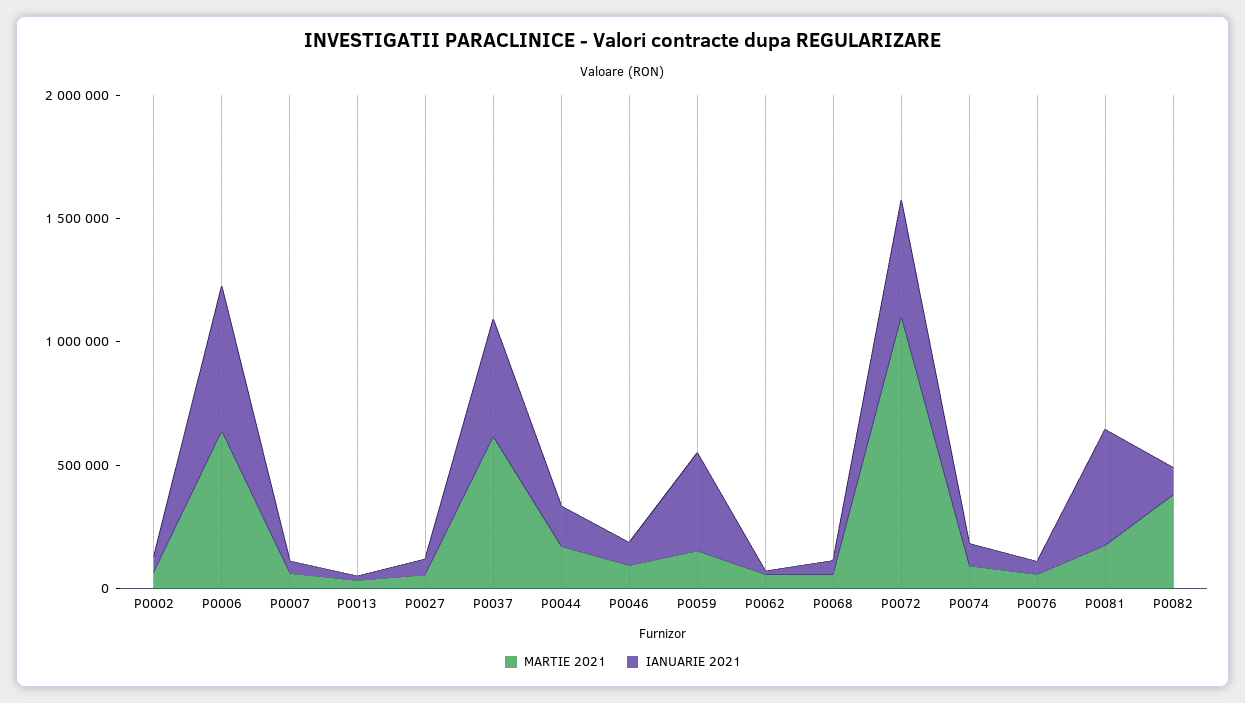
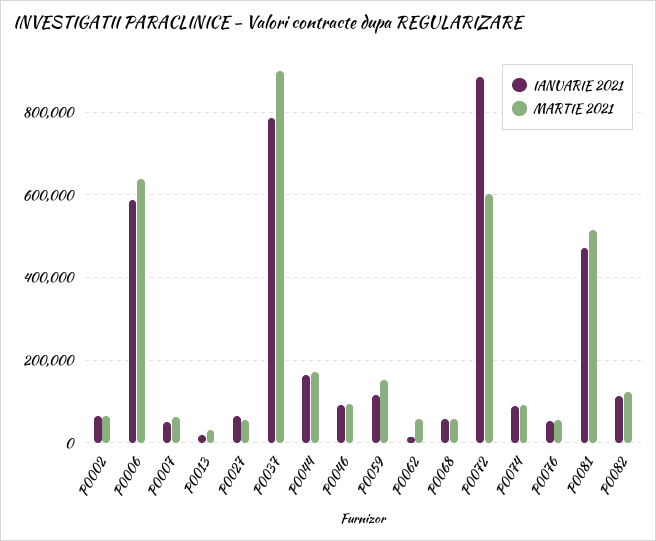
  {
    "MARTIE 2021": {
      "P0002": 60000,
      "P0006": 640000,
      "P0007": 60000,
      "P0013": 40000,
      "P0027": 60000,
-     "P0037": 600000,
+     "P0037": 900000,
      "P0044": 180000,
      "P0046": 100000,
      "P0059": 160000,
      "P0062": 60000,
      "P0068": 60000,
-     "P0072": 1100000,
+     "P0072": 600000,
      "P0074": 100000,
      "P0076": 60000,
-     "P0081": 200000,
+     "P0081": 520000,
-     "P0082": 400000
+     "P0082": 120000
    },
    "IANUARIE 2021": {
      "P0002": 60000,
      "P0006": 580000,
      "P0007": 60000,
      "P0013": 20000,
      "P0027": 60000,
-     "P0037": 500000,
+     "P0037": 780000,
      "P0044": 160000,
      "P0046": 100000,
-     "P0059": 400000,
+     "P0059": 120000,
      "P0062": 20000,
      "P0068": 60000,
-     "P0072": 500000,
+     "P0072": 880000,
      "P0074": 100000,
      "P0076": 60000,
      "P0081": 480000,
      "P0082": 120000
    }
  }

